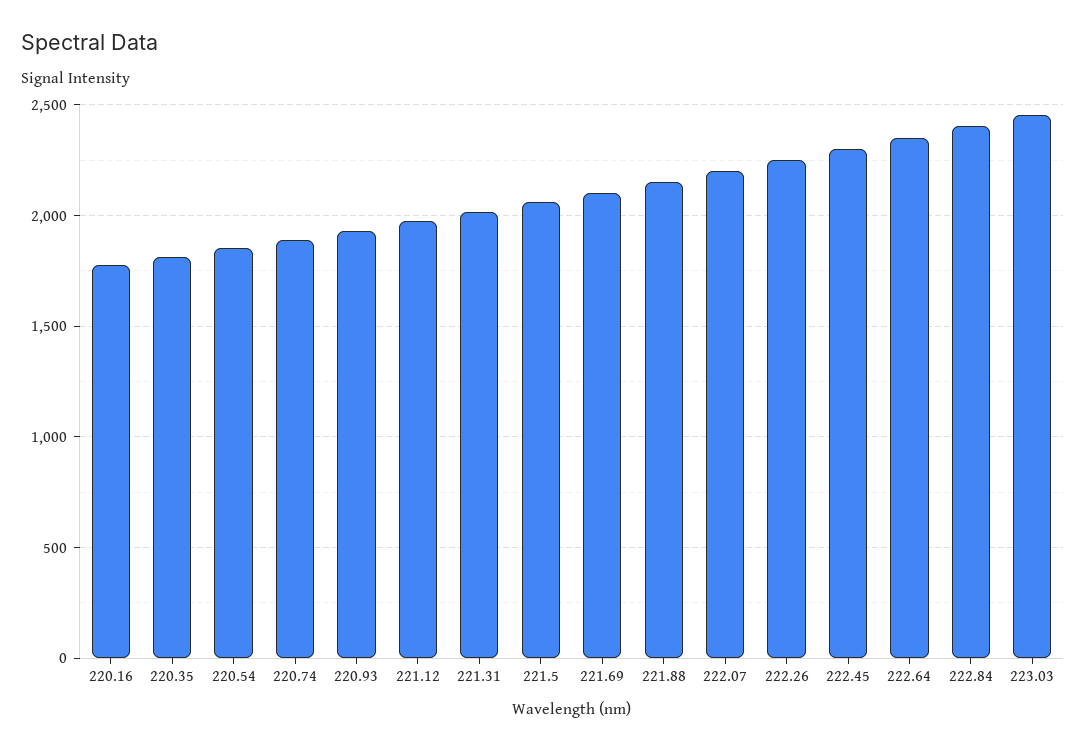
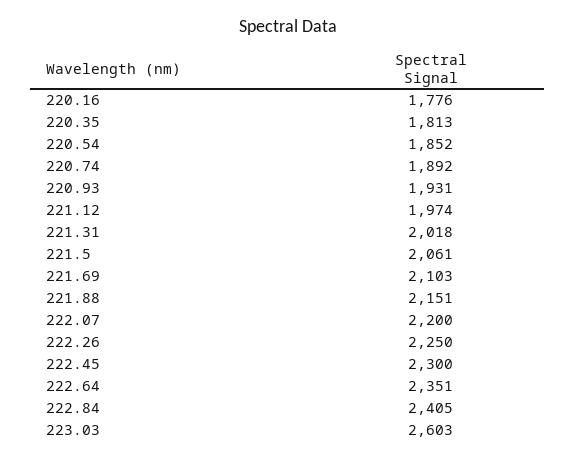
  {
    "220.16": 1776,
    "220.35": 1813,
    "220.54": 1852,
    "220.74": 1892,
    "220.93": 1931,
    "221.12": 1974,
    "221.31": 2018,
    "221.5": 2061,
    "221.69": 2103,
    "221.88": 2151,
    "222.07": 2200,
    "222.26": 2250,
    "222.45": 2300,
    "222.64": 2351,
    "222.84": 2405,
-   "223.03": 2450
+   "223.03": 2603
  }

